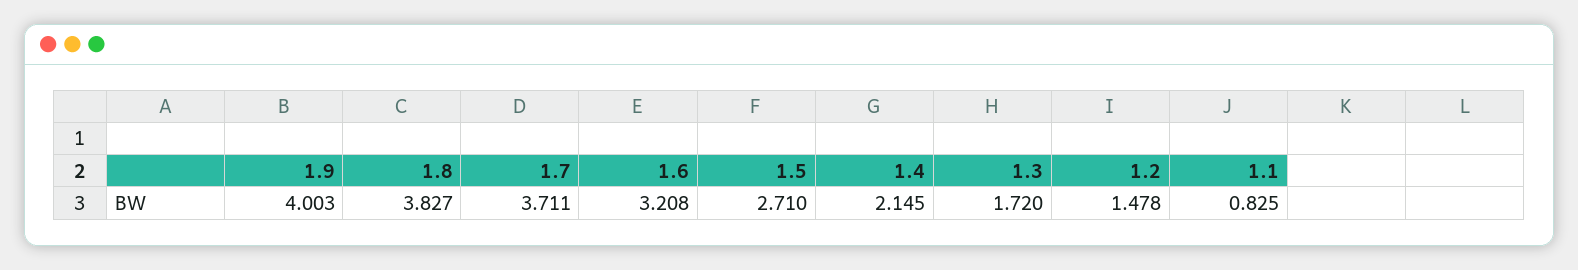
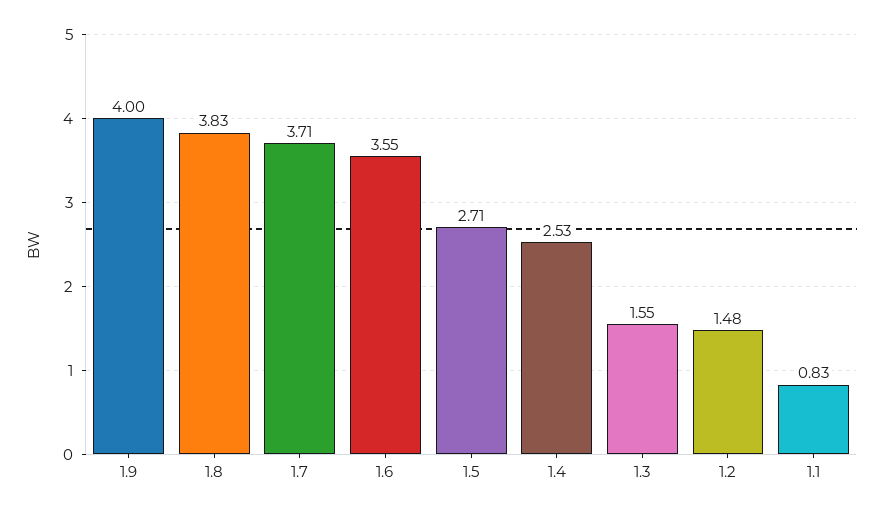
  {
    "1.9": 4.003,
    "1.8": 3.827,
    "1.7": 3.711,
-   "1.6": 3.208,
+   "1.6": 3.55,
    "1.5": 2.71,
-   "1.4": 2.145,
+   "1.4": 2.53,
-   "1.3": 1.72,
+   "1.3": 1.55,
    "1.2": 1.478,
    "1.1": 0.825
  }

